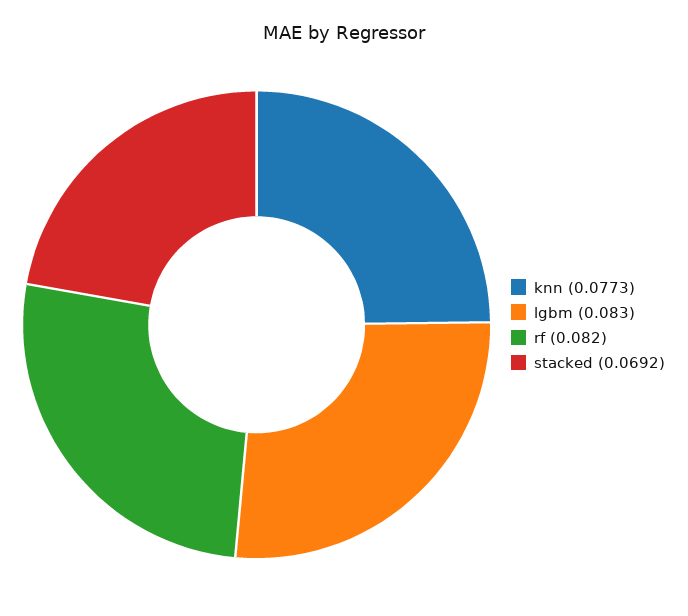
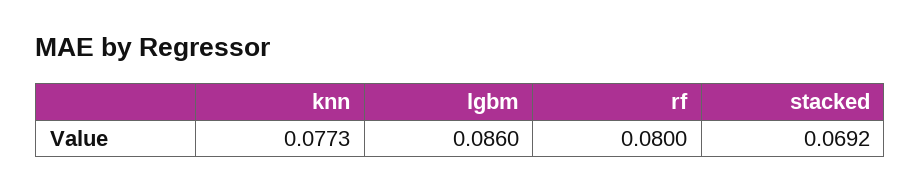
  {
    "knn": 0.0773,
-   "lgbm": 0.083,
+   "lgbm": 0.086,
-   "rf": 0.082,
+   "rf": 0.08,
    "stacked": 0.0692
  }

